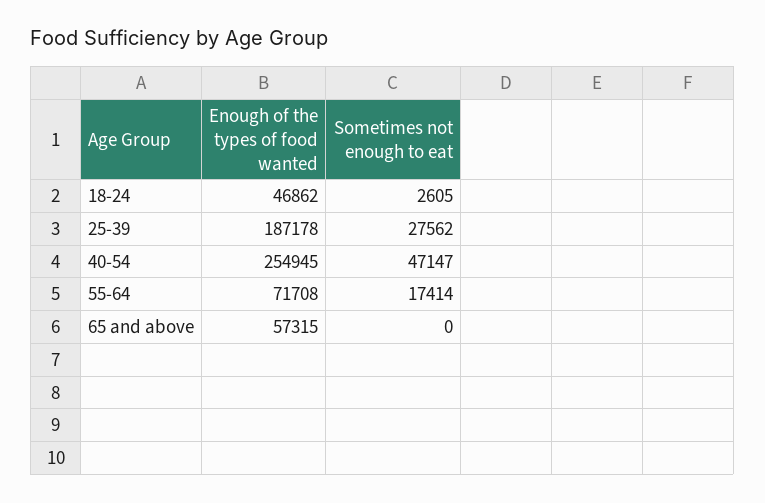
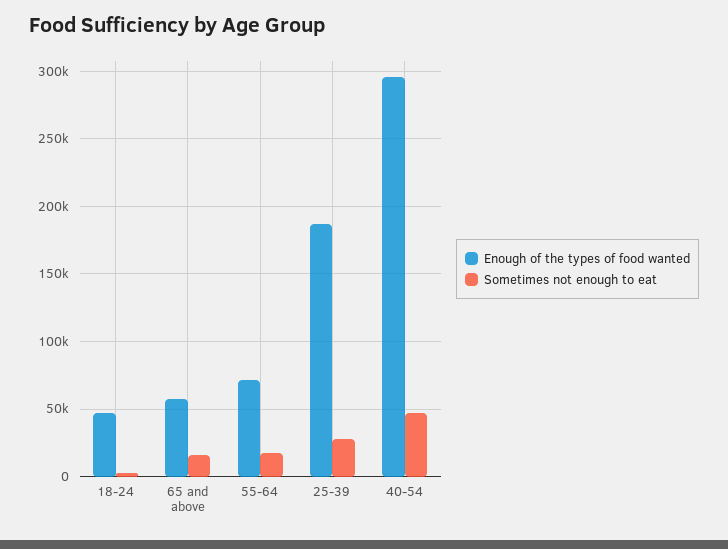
  {
    "Enough of the types of food wanted": {
      "18-24": 46862,
      "25-39": 187178,
-     "40-54": 254945,
+     "40-54": 295000,
      "55-64": 71708,
      "65 and above": 57315
    },
    "Sometimes not enough to eat": {
      "18-24": 2605,
      "25-39": 27562,
      "40-54": 47147,
      "55-64": 17414,
-     "65 and above": 0
+     "65 and above": 15000
    }
  }

